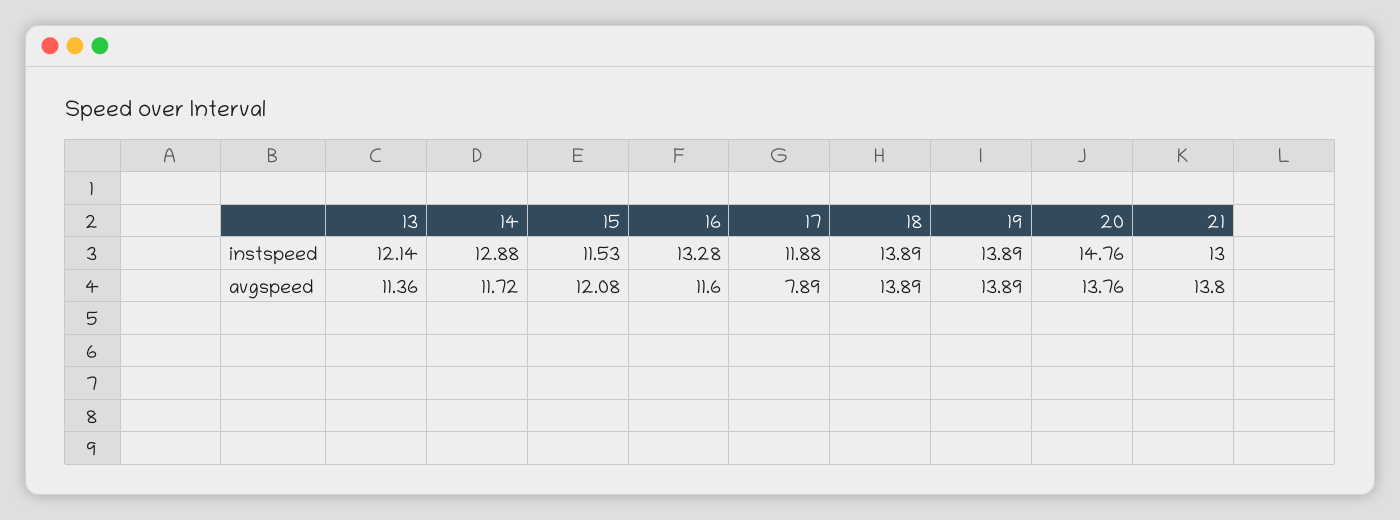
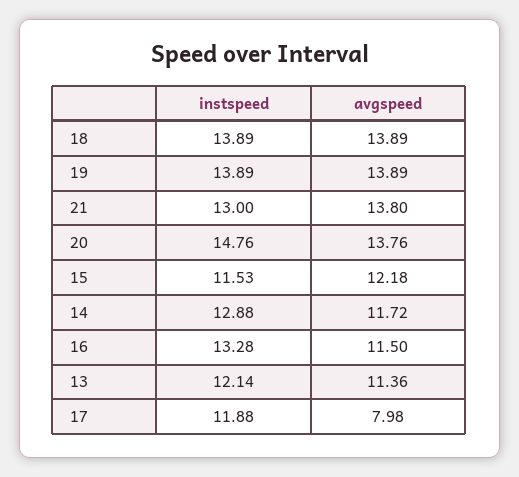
  {
    "13": {
      "instspeed": 12.14,
      "avgspeed": 11.36
    },
    "14": {
      "instspeed": 12.88,
      "avgspeed": 11.72
    },
    "15": {
      "instspeed": 11.53,
-     "avgspeed": 12.08
+     "avgspeed": 12.18
    },
    "16": {
      "instspeed": 13.28,
-     "avgspeed": 11.6
+     "avgspeed": 11.5
    },
    "17": {
      "instspeed": 11.88,
-     "avgspeed": 7.89
+     "avgspeed": 7.98
    },
    "18": {
      "instspeed": 13.89,
      "avgspeed": 13.89
    },
    "19": {
      "instspeed": 13.89,
      "avgspeed": 13.89
    },
    "20": {
      "instspeed": 14.76,
      "avgspeed": 13.76
    },
    "21": {
      "instspeed": 13,
      "avgspeed": 13.8
    }
  }

